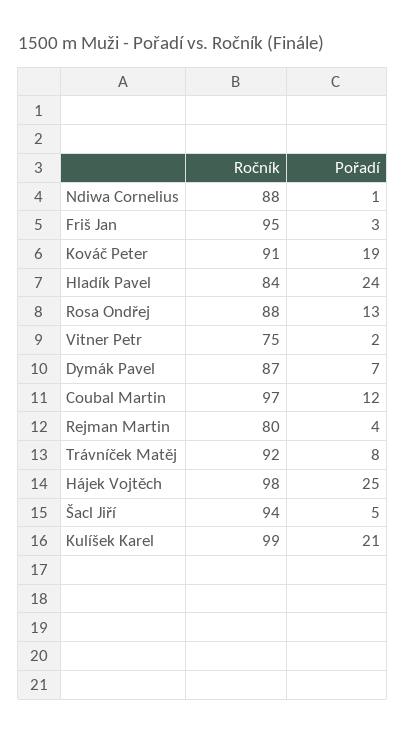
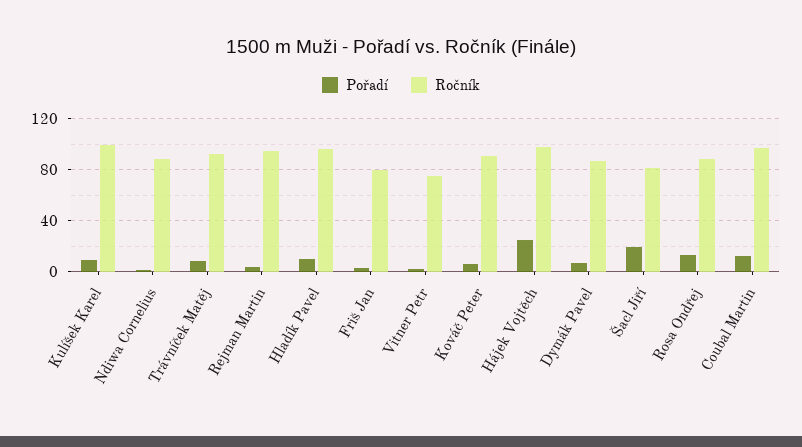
  {
    "Ročník": {
      "Ndiwa Cornelius": 88,
-     "Friš Jan": 95,
+     "Friš Jan": 80,
      "Kováč Peter": 91,
-     "Hladík Pavel": 84,
+     "Hladík Pavel": 95,
      "Rosa Ondřej": 88,
      "Vitner Petr": 75,
      "Dymák Pavel": 87,
      "Coubal Martin": 97,
-     "Rejman Martin": 80,
+     "Rejman Martin": 95,
      "Trávníček Matěj": 92,
      "Hájek Vojtěch": 98,
-     "Šacl Jiří": 94,
+     "Šacl Jiří": 80,
      "Kulíšek Karel": 99
    },
    "Pořadí": {
      "Ndiwa Cornelius": 1,
      "Friš Jan": 3,
-     "Kováč Peter": 19,
+     "Kováč Peter": 5,
-     "Hladík Pavel": 24,
+     "Hladík Pavel": 10,
      "Rosa Ondřej": 13,
      "Vitner Petr": 2,
      "Dymák Pavel": 7,
      "Coubal Martin": 12,
      "Rejman Martin": 4,
      "Trávníček Matěj": 8,
      "Hájek Vojtěch": 25,
-     "Šacl Jiří": 5,
+     "Šacl Jiří": 20,
-     "Kulíšek Karel": 21
+     "Kulíšek Karel": 10
    }
  }

